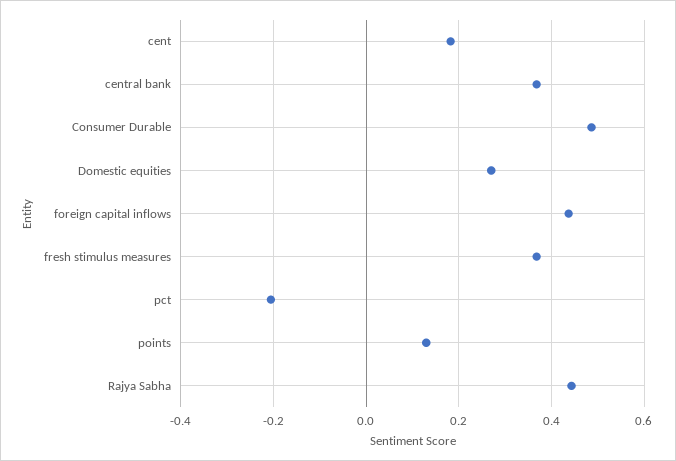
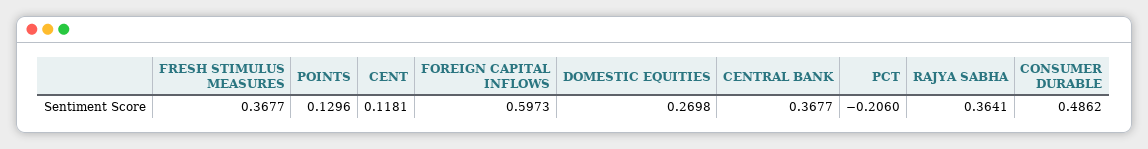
  {
-   "cent": 0.18,
+   "cent": 0.1181,
    "central bank": 0.3677,
    "Consumer Durable": 0.4862,
    "Domestic equities": 0.2698,
-   "foreign capital inflows": 0.44,
+   "foreign capital inflows": 0.5973,
    "fresh stimulus measures": 0.3677,
    "pct": -0.206,
    "points": 0.1296,
-   "Rajya Sabha": 0.44
+   "Rajya Sabha": 0.3641
  }

